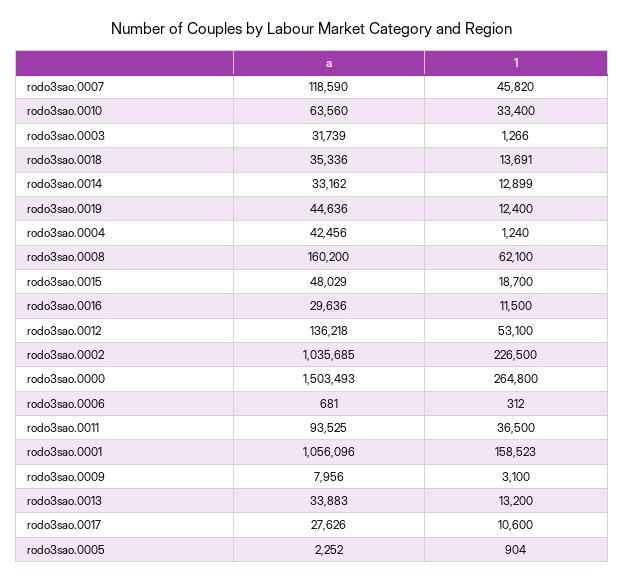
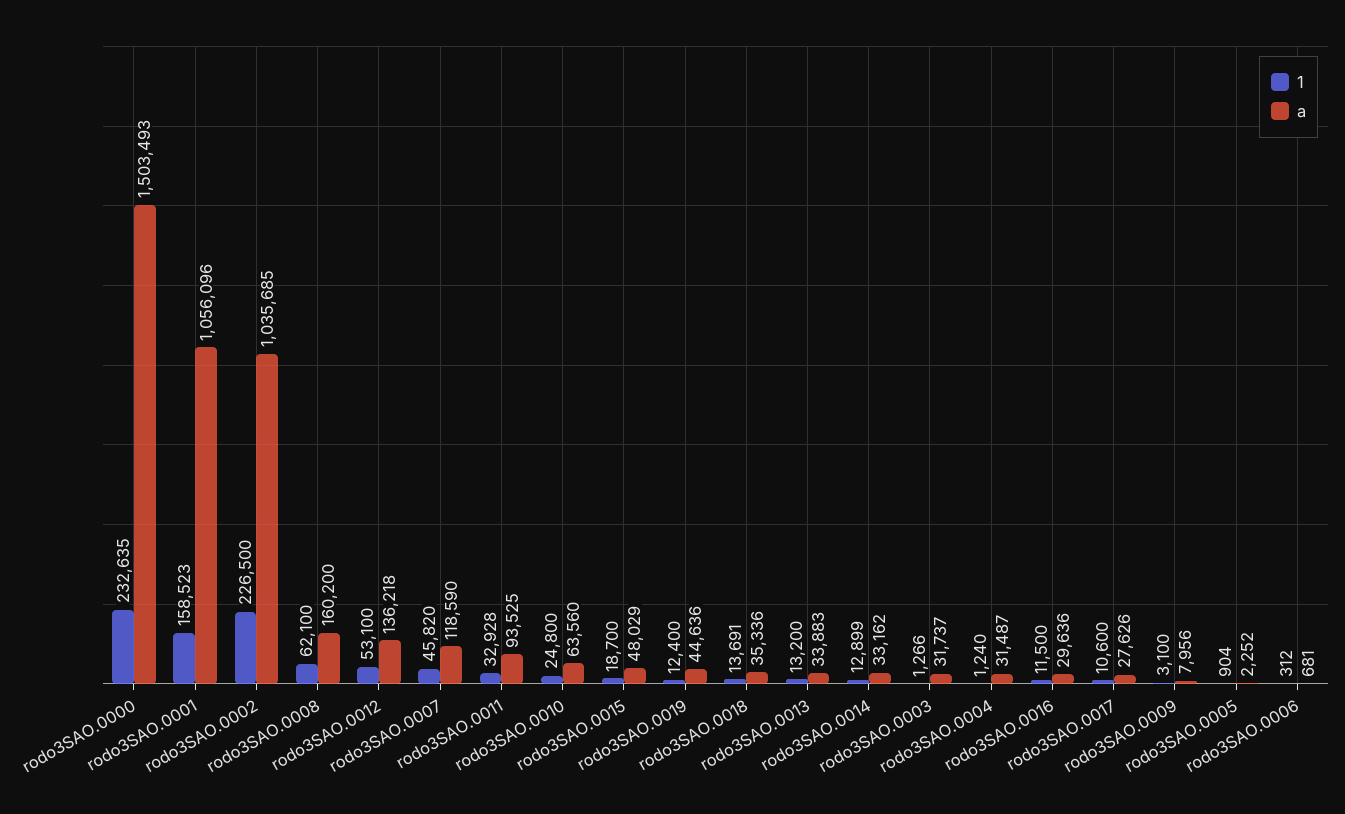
  {
    "a": {
      "rodo3sao.0007": 118590,
      "rodo3sao.0010": 63560,
-     "rodo3sao.0003": 31739,
+     "rodo3sao.0003": 31737,
      "rodo3sao.0018": 35336,
      "rodo3sao.0014": 33162,
      "rodo3sao.0019": 44636,
-     "rodo3sao.0004": 42456,
+     "rodo3sao.0004": 31487,
      "rodo3sao.0008": 160200,
      "rodo3sao.0015": 48029,
      "rodo3sao.0016": 29636,
      "rodo3sao.0012": 136218,
      "rodo3sao.0002": 1035685,
      "rodo3sao.0000": 1503493,
      "rodo3sao.0006": 681,
      "rodo3sao.0011": 93525,
      "rodo3sao.0001": 1056096,
      "rodo3sao.0009": 7956,
      "rodo3sao.0013": 33883,
      "rodo3sao.0017": 27626,
      "rodo3sao.0005": 2252
    },
    "1": {
      "rodo3sao.0007": 45820,
-     "rodo3sao.0010": 33400,
+     "rodo3sao.0010": 24800,
      "rodo3sao.0003": 1266,
      "rodo3sao.0018": 13691,
      "rodo3sao.0014": 12899,
      "rodo3sao.0019": 12400,
      "rodo3sao.0004": 1240,
      "rodo3sao.0008": 62100,
      "rodo3sao.0015": 18700,
      "rodo3sao.0016": 11500,
      "rodo3sao.0012": 53100,
      "rodo3sao.0002": 226500,
-     "rodo3sao.0000": 264800,
+     "rodo3sao.0000": 232635,
      "rodo3sao.0006": 312,
-     "rodo3sao.0011": 36500,
+     "rodo3sao.0011": 32928,
      "rodo3sao.0001": 158523,
      "rodo3sao.0009": 3100,
      "rodo3sao.0013": 13200,
      "rodo3sao.0017": 10600,
      "rodo3sao.0005": 904
    }
  }

